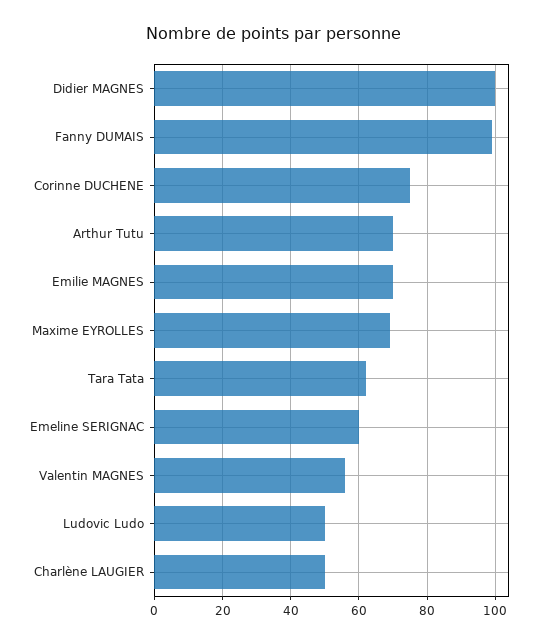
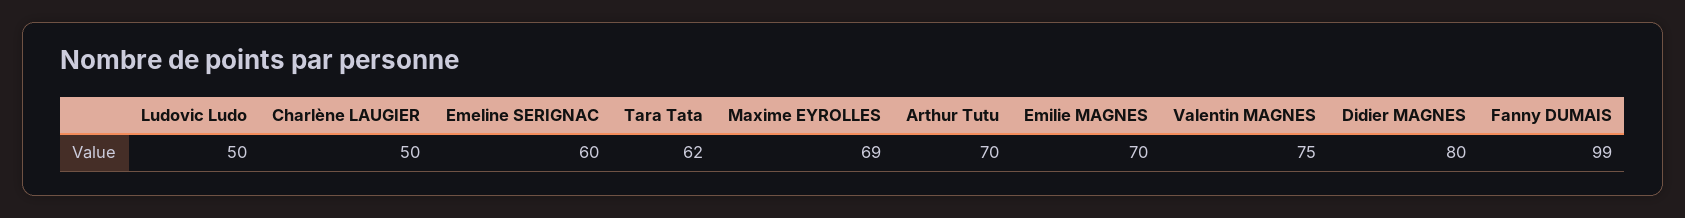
  {
-   "Didier MAGNES": 100,
+   "Didier MAGNES": 80,
    "Fanny DUMAIS": 99,
-   "Corinne DUCHENE": 75,
    "Arthur Tutu": 70,
    "Emilie MAGNES": 70,
    "Maxime EYROLLES": 69,
    "Tara Tata": 62,
    "Emeline SERIGNAC": 60,
-   "Valentin MAGNES": 55,
+   "Valentin MAGNES": 75,
    "Ludovic Ludo": 50,
    "Charlène LAUGIER": 50
  }

